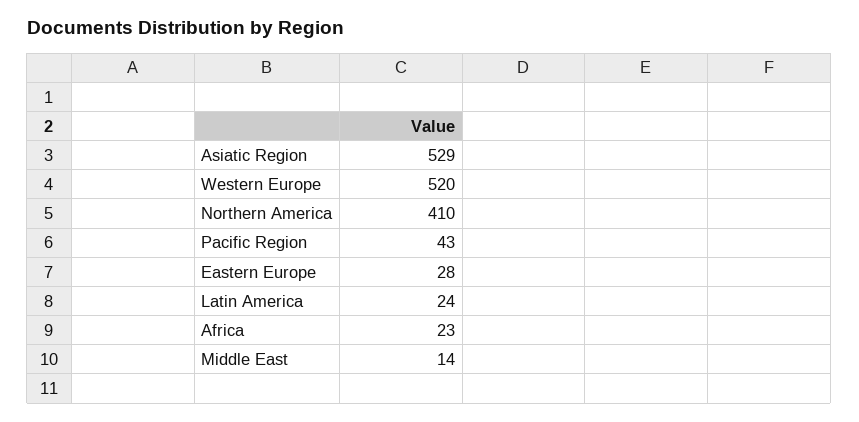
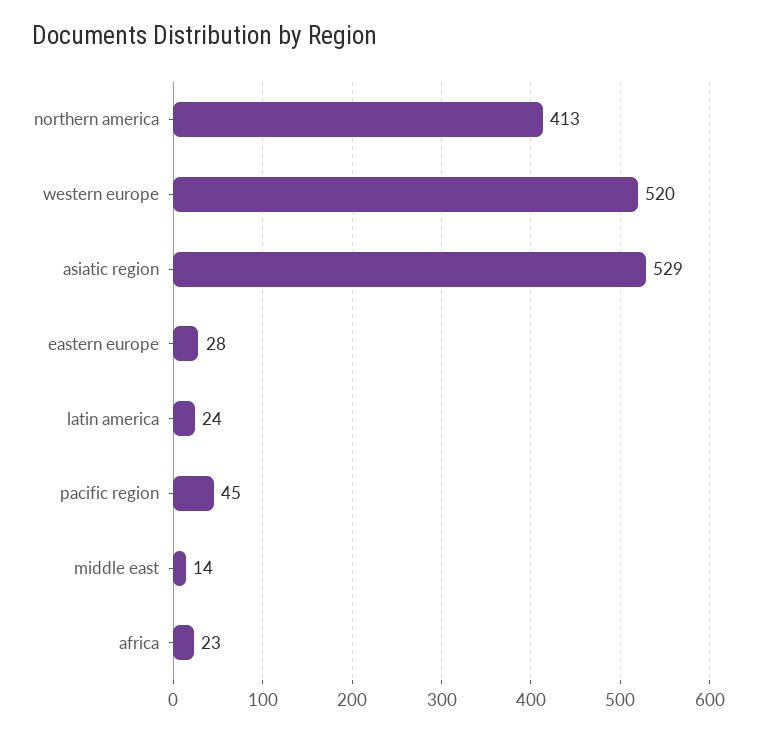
  {
    "Asiatic Region": 529,
    "Western Europe": 520,
-   "Northern America": 410,
+   "Northern America": 413,
-   "Pacific Region": 43,
+   "Pacific Region": 45,
    "Eastern Europe": 28,
    "Latin America": 24,
    "Africa": 23,
    "Middle East": 14
  }

